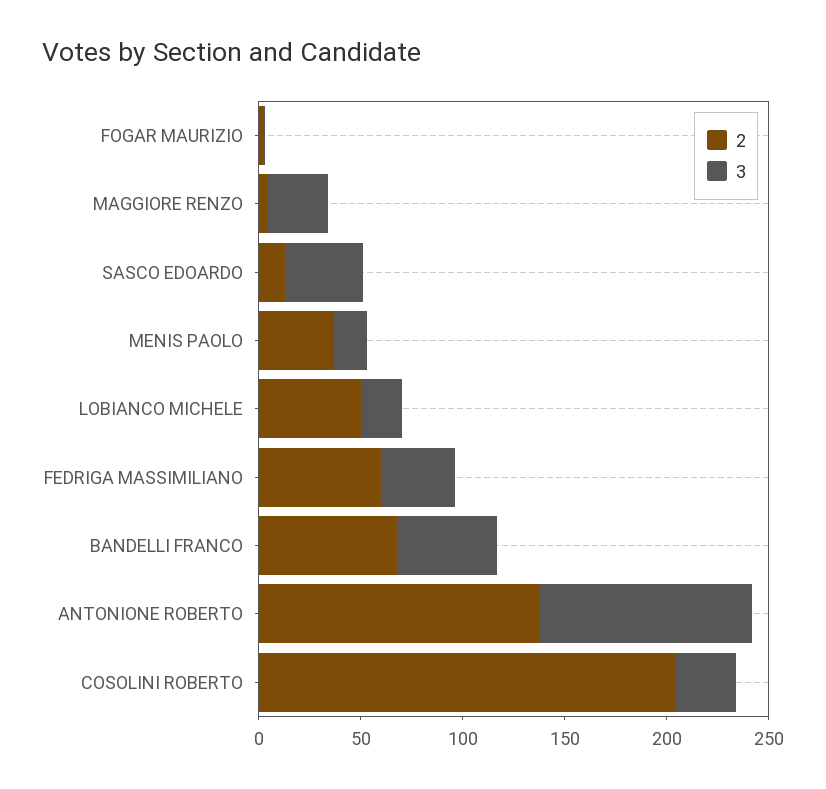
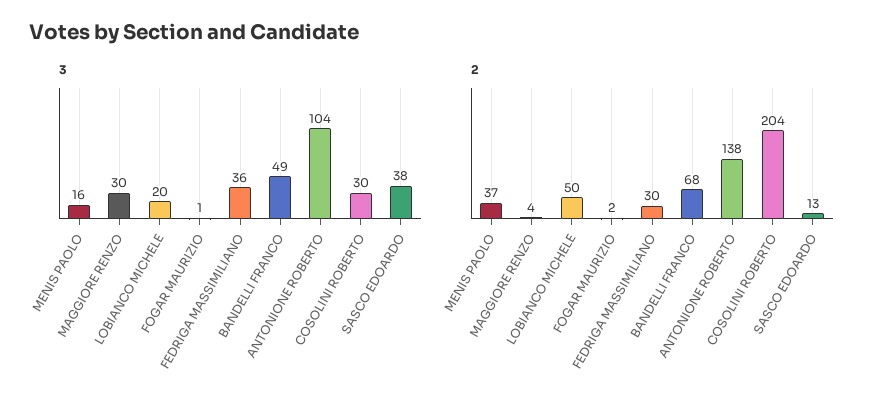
  {
    "2": {
      "FOGAR MAURIZIO": 2,
      "MAGGIORE RENZO": 4,
      "SASCO EDOARDO": 13,
      "MENIS PAOLO": 37,
      "LOBIANCO MICHELE": 50,
-     "FEDRIGA MASSIMILIANO": 60,
+     "FEDRIGA MASSIMILIANO": 30,
      "BANDELLI FRANCO": 68,
      "ANTONIONE ROBERTO": 138,
      "COSOLINI ROBERTO": 204
    },
    "3": {
      "FOGAR MAURIZIO": 1,
      "MAGGIORE RENZO": 30,
      "SASCO EDOARDO": 38,
      "MENIS PAOLO": 16,
      "LOBIANCO MICHELE": 20,
      "FEDRIGA MASSIMILIANO": 36,
      "BANDELLI FRANCO": 49,
      "ANTONIONE ROBERTO": 104,
      "COSOLINI ROBERTO": 30
    }
  }

